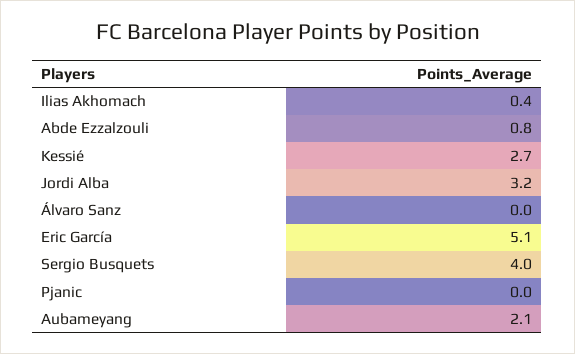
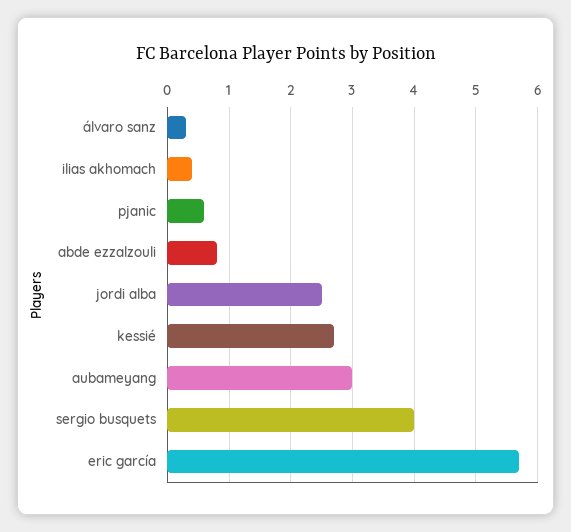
  {
    "Ilias Akhomach": 0.4,
    "Abde Ezzalzouli": 0.8,
    "Kessié": 2.7,
-   "Jordi Alba": 3.2,
+   "Jordi Alba": 2.5,
-   "Álvaro Sanz": 0,
+   "Álvaro Sanz": 0.3,
-   "Eric García": 5.1,
+   "Eric García": 5.7,
    "Sergio Busquets": 4,
-   "Pjanic": 0,
+   "Pjanic": 0.6,
-   "Aubameyang": 2.1
+   "Aubameyang": 3
  }

